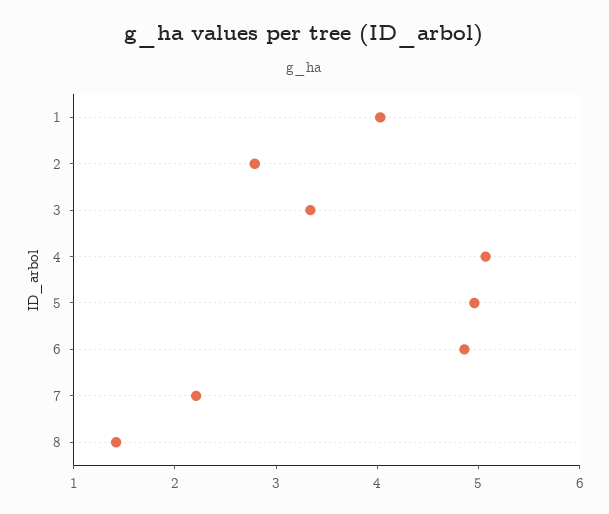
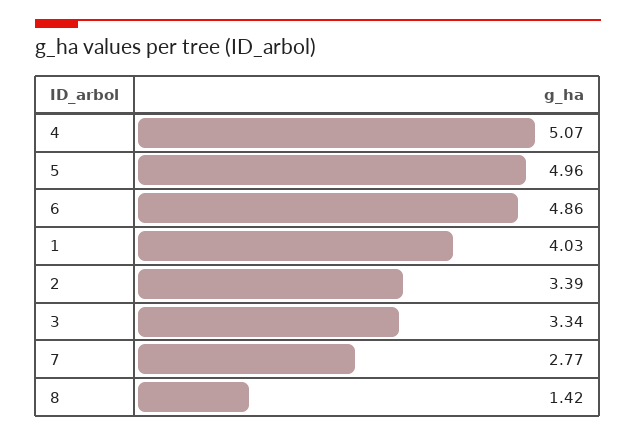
  {
    "1": 4.03,
-   "2": 2.8,
+   "2": 3.39,
    "3": 3.34,
    "4": 5.07,
    "5": 4.96,
    "6": 4.86,
-   "7": 2.2,
+   "7": 2.77,
    "8": 1.42
  }

